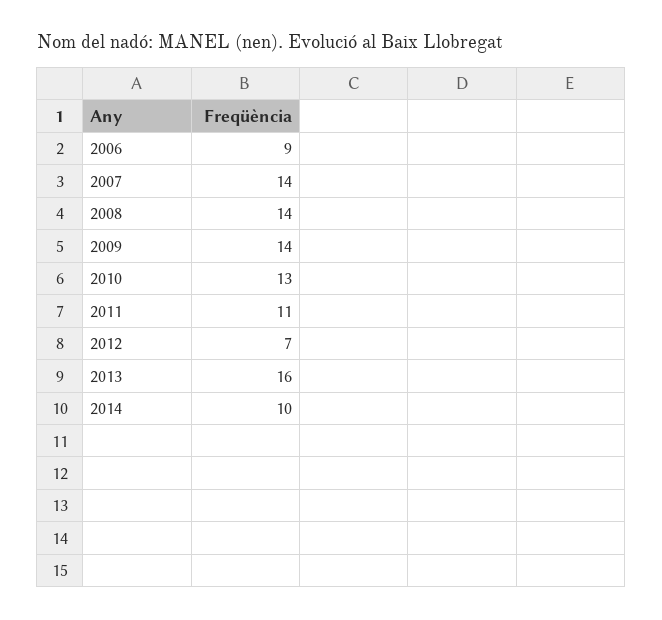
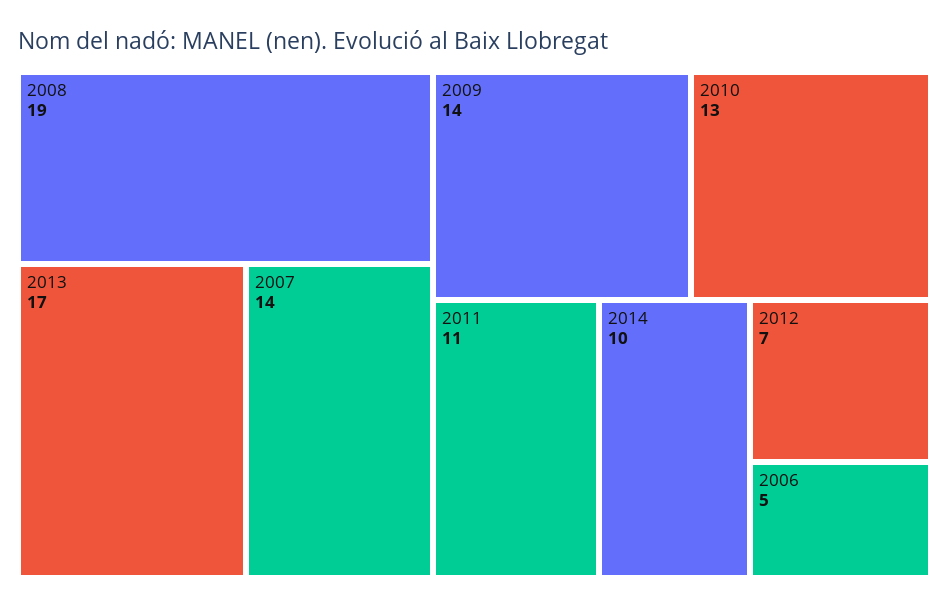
  {
-   "2006": 9,
+   "2006": 5,
    "2007": 14,
-   "2008": 14,
+   "2008": 19,
    "2009": 14,
    "2010": 13,
    "2011": 11,
    "2012": 7,
-   "2013": 16,
+   "2013": 17,
    "2014": 10
  }

